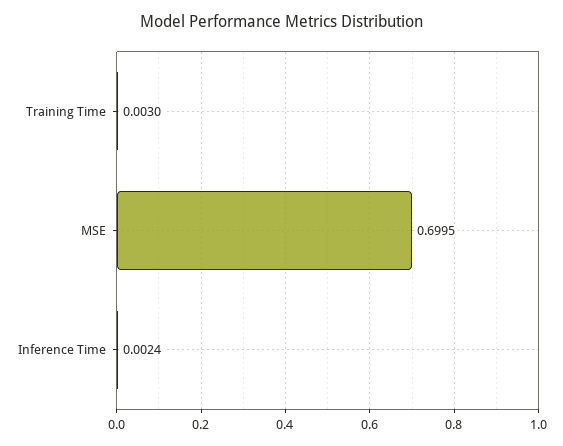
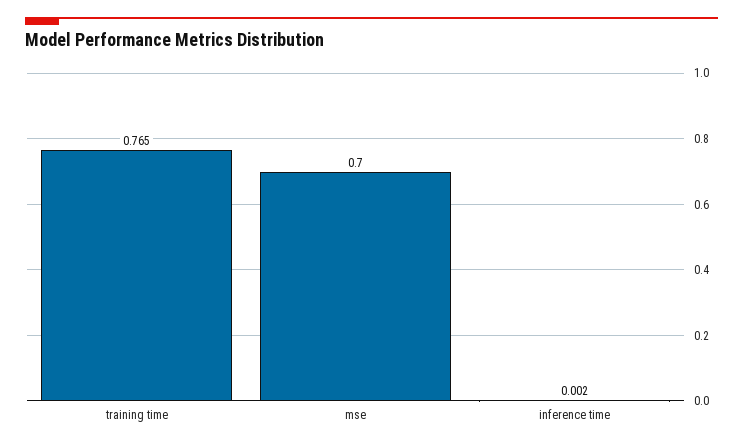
  {
-   "Training Time": 0.003,
+   "Training Time": 0.765,
    "MSE": 0.6995,
    "Inference Time": 0.0024
  }

